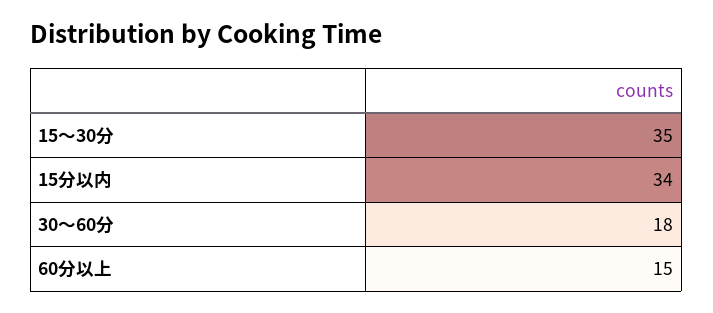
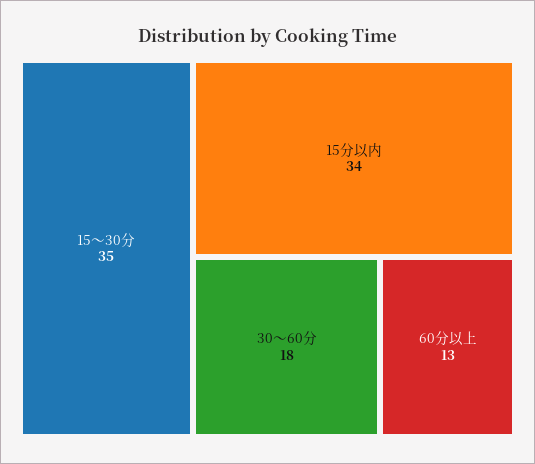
  {
    "15～30分": 35,
    "15分以内": 34,
    "30～60分": 18,
-   "60分以上": 15
+   "60分以上": 13
  }

